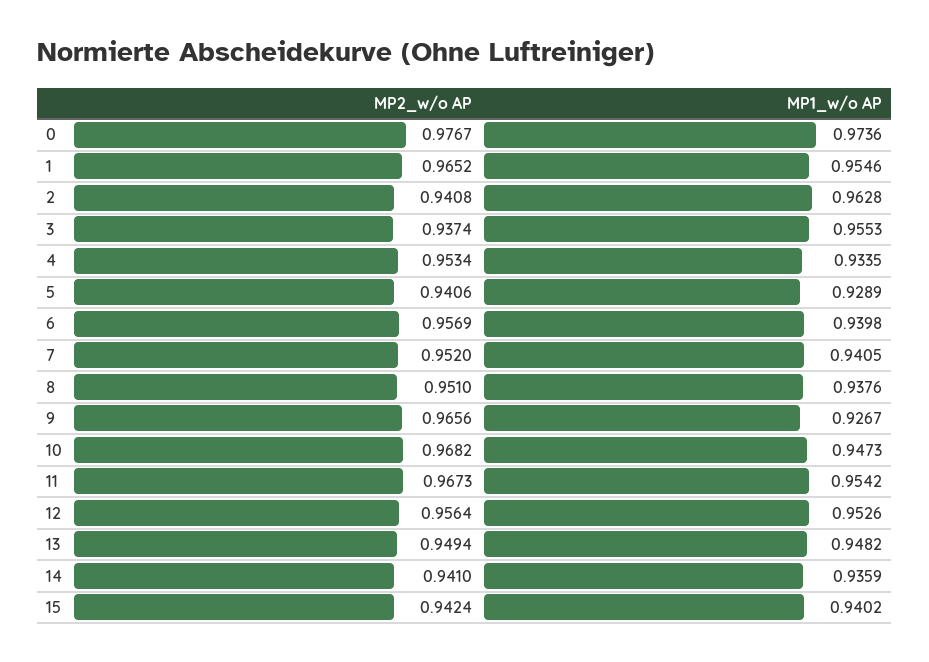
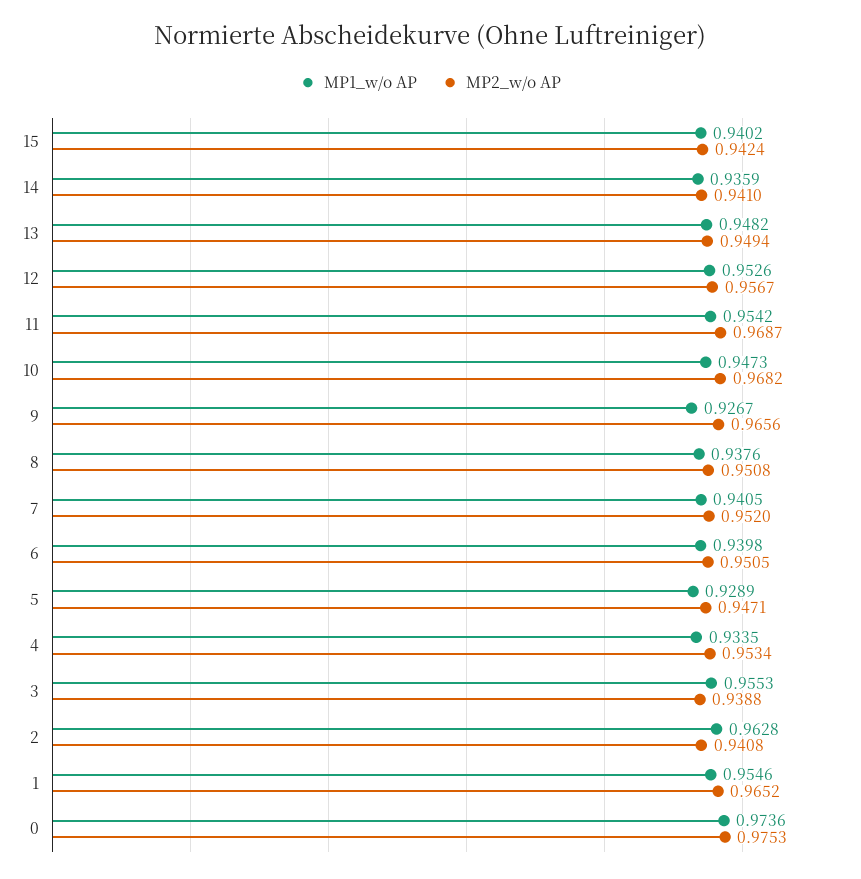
  {
    "MP2_w/o AP": {
-     "0": 0.9767,
+     "0": 0.9753,
      "1": 0.9652,
      "2": 0.9408,
-     "3": 0.9374,
+     "3": 0.9388,
      "4": 0.9534,
-     "5": 0.9406,
+     "5": 0.9471,
-     "6": 0.9569,
+     "6": 0.9505,
      "7": 0.952,
-     "8": 0.951,
+     "8": 0.9508,
      "9": 0.9656,
      "10": 0.9682,
-     "11": 0.9673,
+     "11": 0.9687,
-     "12": 0.9564,
+     "12": 0.9567,
      "13": 0.9494,
      "14": 0.941,
      "15": 0.9424
    },
    "MP1_w/o AP": {
      "0": 0.9736,
      "1": 0.9546,
      "2": 0.9628,
      "3": 0.9553,
      "4": 0.9335,
      "5": 0.9289,
      "6": 0.9398,
      "7": 0.9405,
      "8": 0.9376,
      "9": 0.9267,
      "10": 0.9473,
      "11": 0.9542,
      "12": 0.9526,
      "13": 0.9482,
      "14": 0.9359,
      "15": 0.9402
    }
  }

